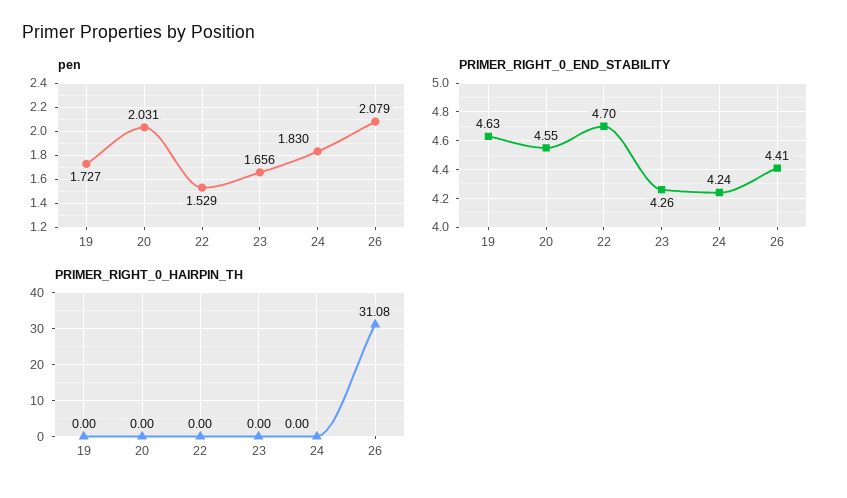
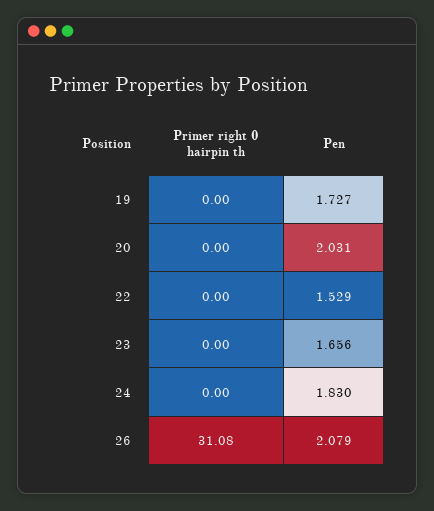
  {
    "pen": {
      "19": 1.727,
      "20": 2.031,
      "22": 1.529,
      "23": 1.656,
      "24": 1.83,
      "26": 2.079
    },
-   "PRIMER_RIGHT_0_END_STABILITY": {
-     "19": 4.63,
-     "20": 4.55,
-     "22": 4.7,
-     "23": 4.26,
-     "24": 4.24,
-     "26": 4.41
-   },
    "PRIMER_RIGHT_0_HAIRPIN_TH": {
      "19": 0,
      "20": 0,
      "22": 0,
      "23": 0,
      "24": 0,
      "26": 31.08
    }
  }

